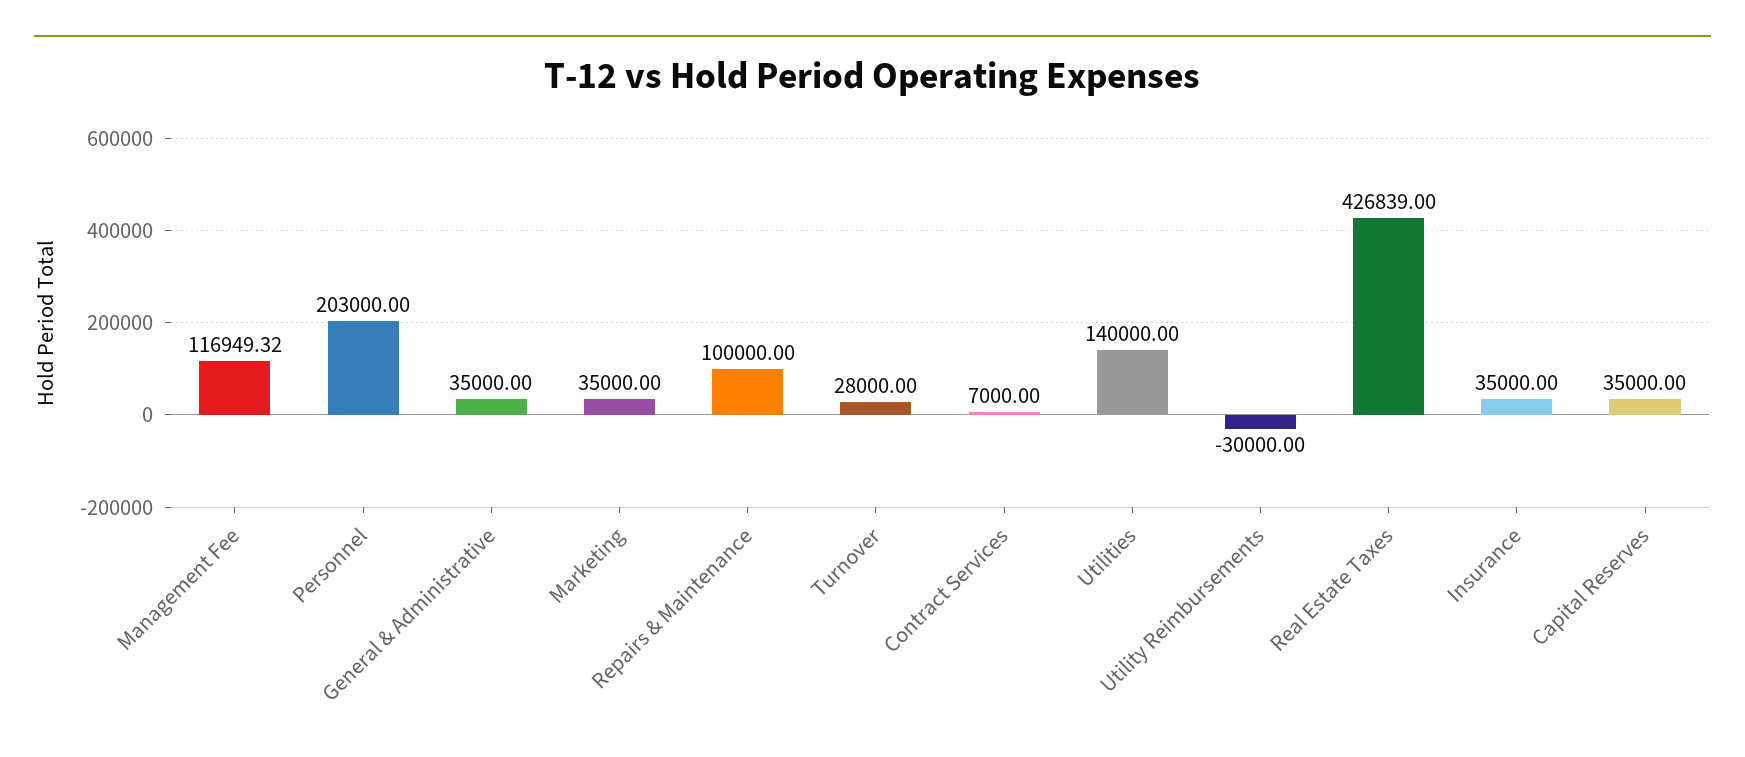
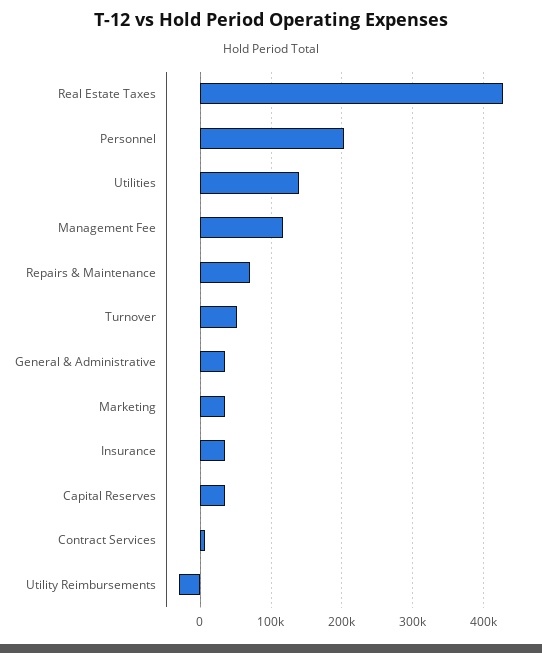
  {
    "Management Fee": 116949.32,
    "Personnel": 203000,
    "General & Administrative": 35000,
    "Marketing": 35000,
-   "Repairs & Maintenance": 100000,
+   "Repairs & Maintenance": 70000,
-   "Turnover": 28000,
+   "Turnover": 50000,
    "Contract Services": 7000,
    "Utilities": 140000,
    "Utility Reimbursements": -30000,
    "Real Estate Taxes": 426839,
    "Insurance": 35000,
    "Capital Reserves": 35000
  }

